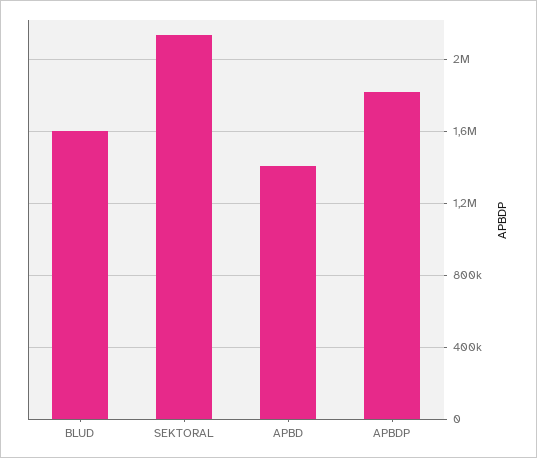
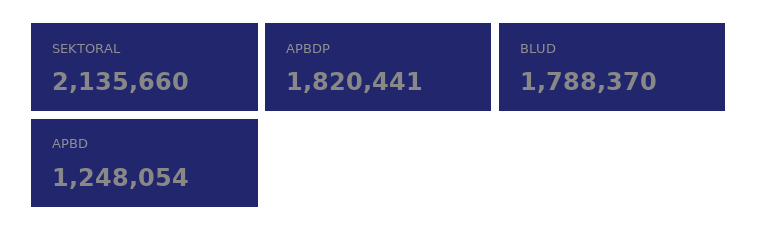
  {
-   "BLUD": 1600000,
+   "BLUD": 1788370,
    "SEKTORAL": 2135660,
-   "APBD": 1400000,
+   "APBD": 1248054,
    "APBDP": 1820441
  }

